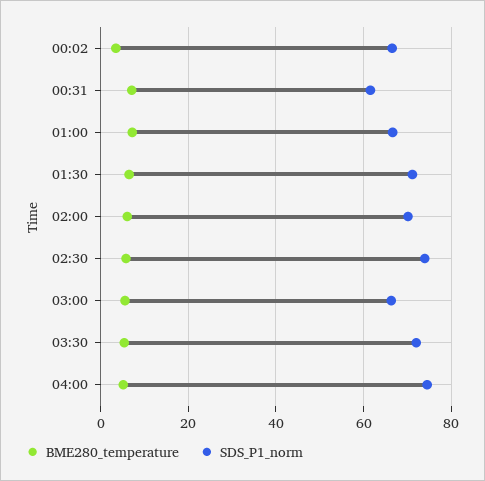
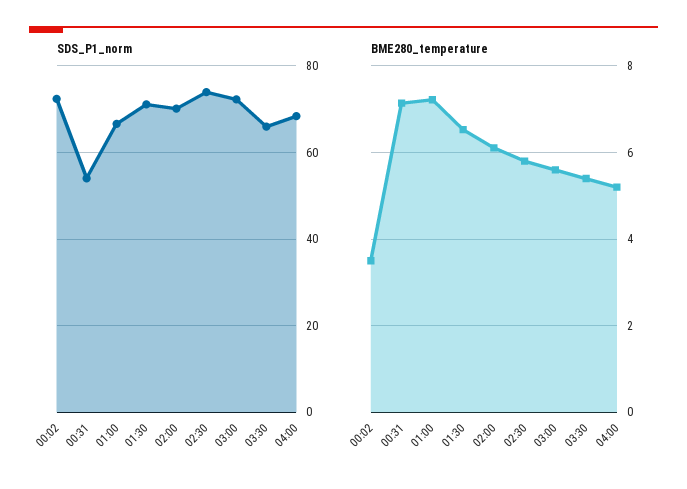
  {
    "BME280_temperature": {
      "00:02": 3.6,
      "00:31": 7.2,
      "01:00": 7.2,
      "01:30": 6.6,
      "02:00": 6.2,
      "02:30": 5.8,
      "03:00": 5.6,
      "03:30": 5.4,
      "04:00": 5.2
    },
    "SDS_P1_norm": {
-     "00:02": 66,
+     "00:02": 72,
-     "00:31": 62,
+     "00:31": 54,
      "01:00": 66,
      "01:30": 72,
      "02:00": 70,
      "02:30": 74,
-     "03:00": 66,
+     "03:00": 72,
-     "03:30": 72,
+     "03:30": 66,
-     "04:00": 74
+     "04:00": 68
    }
  }

